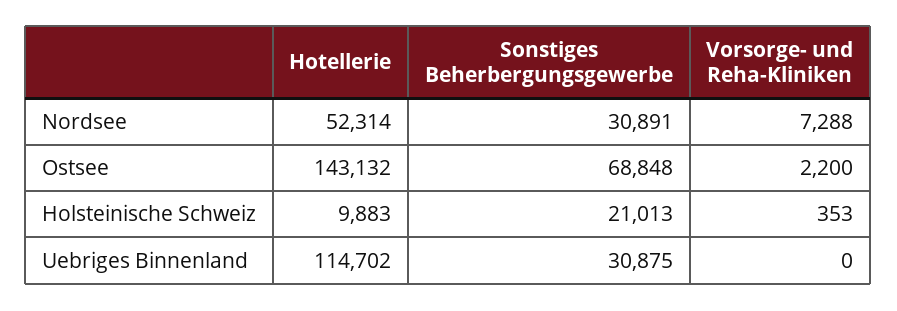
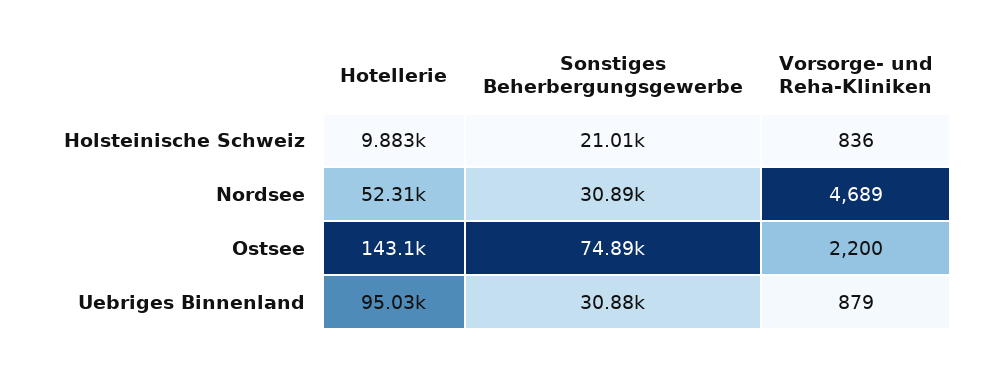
  {
    "Hotellerie": {
      "Nordsee": 52314,
      "Ostsee": 143132,
      "Holsteinische Schweiz": 9883,
-     "Uebriges Binnenland": 114702
+     "Uebriges Binnenland": 95030
    },
    "Sonstiges Beherbergungsgewerbe": {
      "Nordsee": 30891,
-     "Ostsee": 68848,
+     "Ostsee": 74890,
      "Holsteinische Schweiz": 21013,
      "Uebriges Binnenland": 30875
    },
    "Vorsorge- und Reha-Kliniken": {
-     "Nordsee": 7288,
+     "Nordsee": 4689,
      "Ostsee": 2200,
-     "Holsteinische Schweiz": 353,
+     "Holsteinische Schweiz": 836,
-     "Uebriges Binnenland": 0
+     "Uebriges Binnenland": 879
    }
  }

